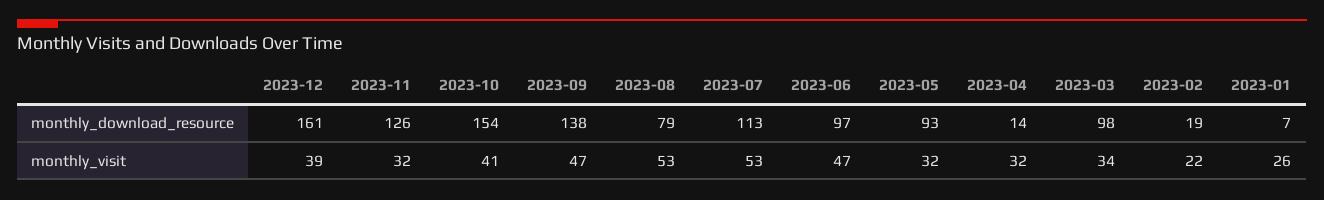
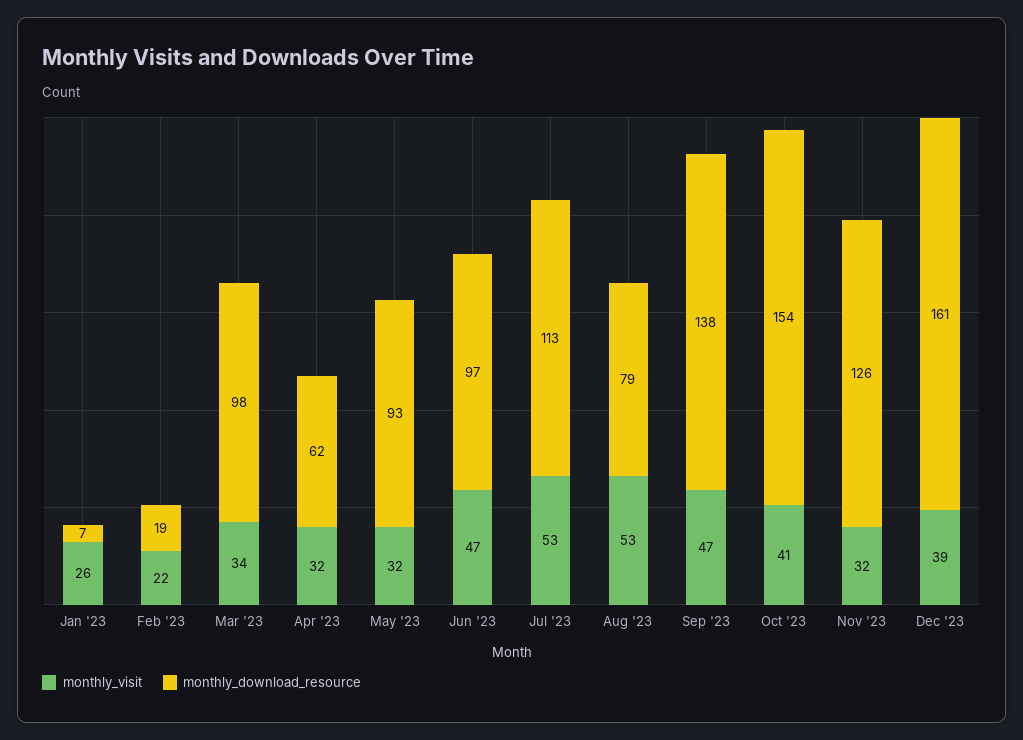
  {
    "monthly_download_resource": {
      "2023-12": 161,
      "2023-11": 126,
      "2023-10": 154,
      "2023-09": 138,
      "2023-08": 79,
      "2023-07": 113,
      "2023-06": 97,
      "2023-05": 93,
-     "2023-04": 14,
+     "2023-04": 62,
      "2023-03": 98,
      "2023-02": 19,
      "2023-01": 7
    },
    "monthly_visit": {
      "2023-12": 39,
      "2023-11": 32,
      "2023-10": 41,
      "2023-09": 47,
      "2023-08": 53,
      "2023-07": 53,
      "2023-06": 47,
      "2023-05": 32,
      "2023-04": 32,
      "2023-03": 34,
      "2023-02": 22,
      "2023-01": 26
    }
  }

